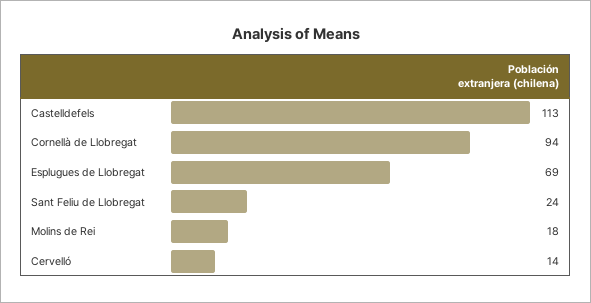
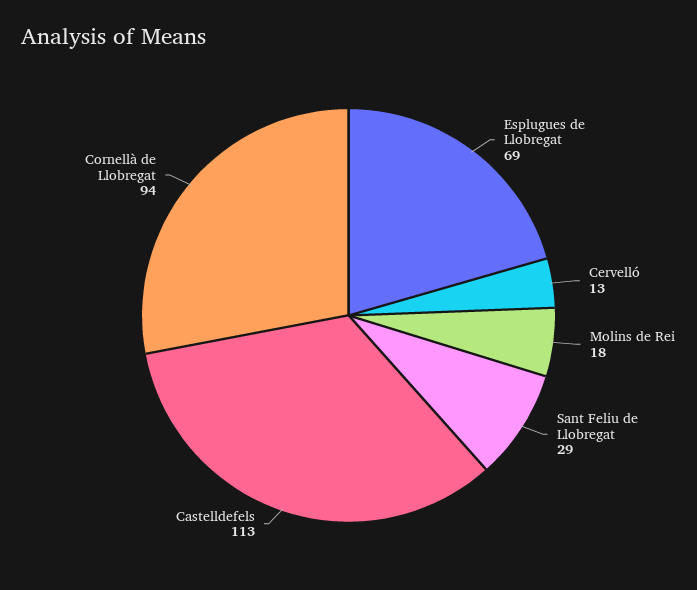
  {
    "Castelldefels": 113,
    "Cornellà de Llobregat": 94,
    "Esplugues de Llobregat": 69,
-   "Sant Feliu de Llobregat": 24,
+   "Sant Feliu de Llobregat": 29,
    "Molins de Rei": 18,
-   "Cervelló": 14
+   "Cervelló": 13
  }

